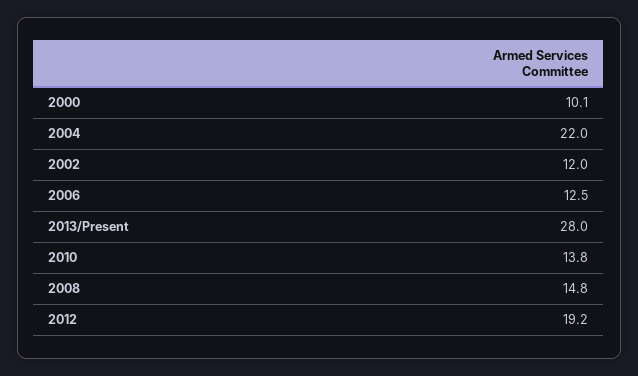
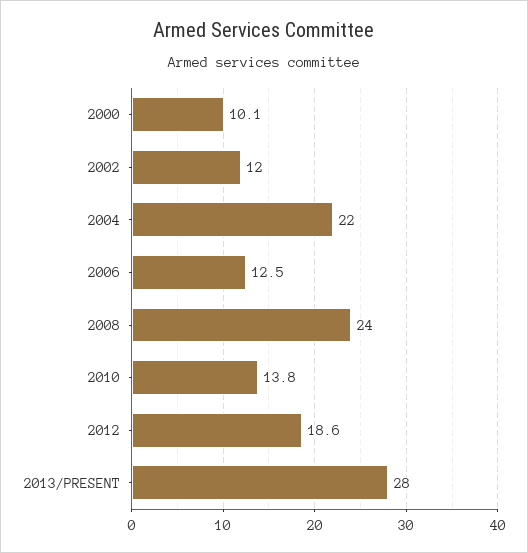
  {
    "2000": 10.1,
    "2004": 22,
    "2002": 12,
    "2006": 12.5,
    "2013/Present": 28,
    "2010": 13.8,
-   "2008": 14.8,
+   "2008": 24,
-   "2012": 19.2
+   "2012": 18.6
  }

